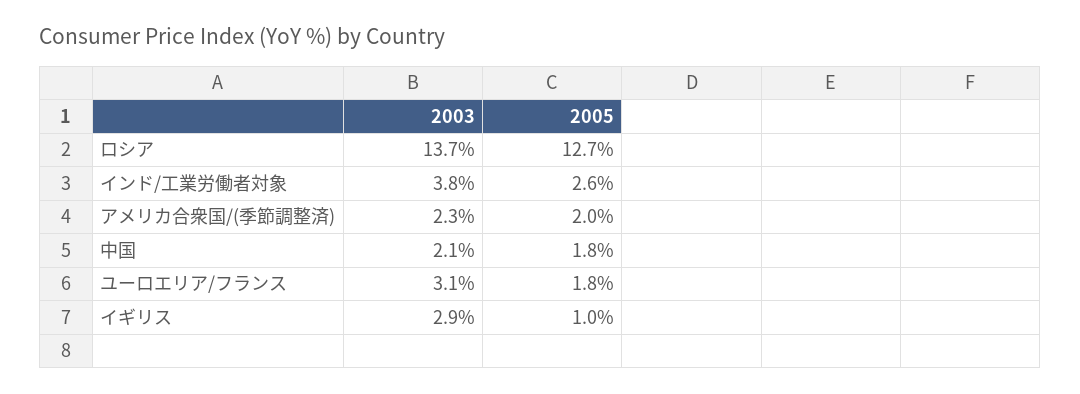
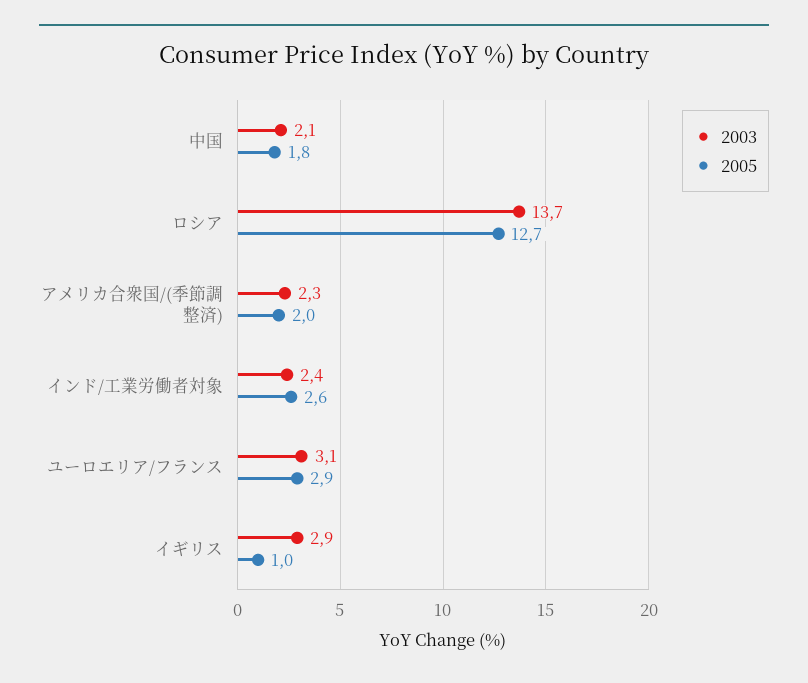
  {
    "2003": {
      "ロシア": 13.7,
-     "インド/工業労働者対象": 3.8,
+     "インド/工業労働者対象": 2.4,
      "アメリカ合衆国/(季節調整済)": 2.3,
      "中国": 2.1,
      "ユーロエリア/フランス": 3.1,
      "イギリス": 2.9
    },
    "2005": {
      "ロシア": 12.7,
      "インド/工業労働者対象": 2.6,
      "アメリカ合衆国/(季節調整済)": 2,
      "中国": 1.8,
-     "ユーロエリア/フランス": 1.8,
+     "ユーロエリア/フランス": 2.9,
      "イギリス": 1
    }
  }

